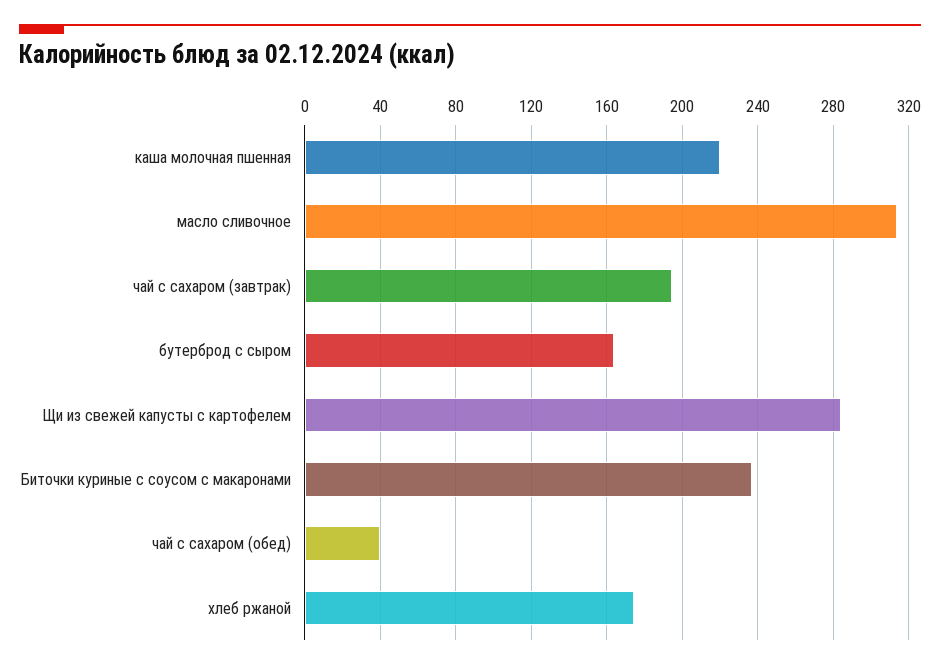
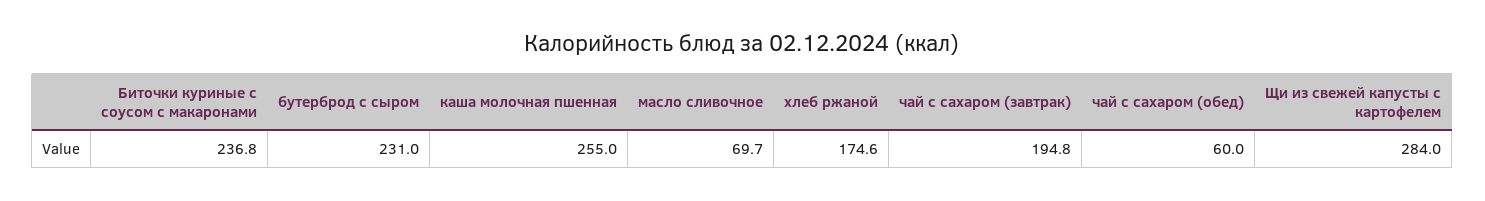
  {
-   "каша молочная пшенная": 220,
+   "каша молочная пшенная": 255,
-   "масло сливочное": 315,
+   "масло сливочное": 69.7,
    "чай с сахаром (завтрак)": 194.8,
-   "бутерброд с сыром": 165,
+   "бутерброд с сыром": 231,
    "Щи из свежей капусты с картофелем": 284,
    "Биточки куриные с соусом с макаронами": 236.8,
-   "чай с сахаром (обед)": 40,
+   "чай с сахаром (обед)": 60,
    "хлеб ржаной": 174.6
  }

